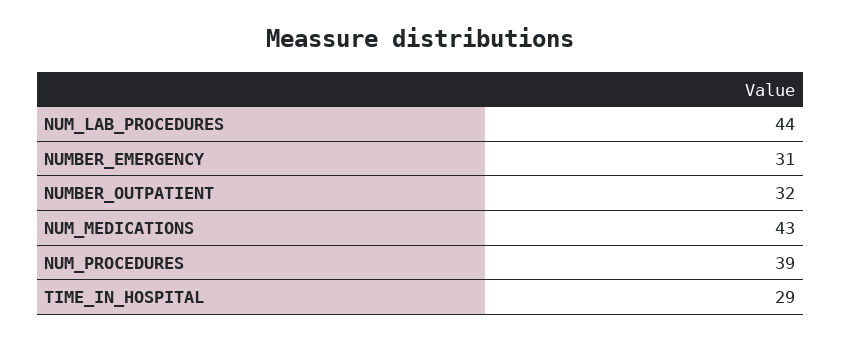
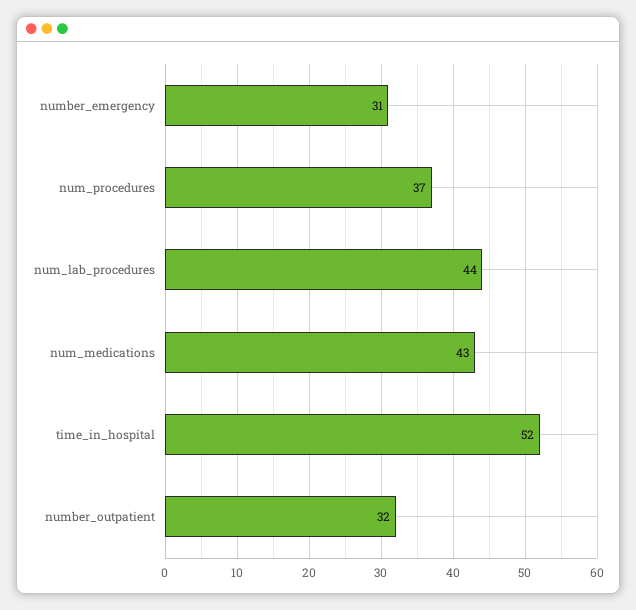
  {
    "NUM_LAB_PROCEDURES": 44,
    "NUMBER_EMERGENCY": 31,
    "NUMBER_OUTPATIENT": 32,
    "NUM_MEDICATIONS": 43,
-   "NUM_PROCEDURES": 39,
+   "NUM_PROCEDURES": 37,
-   "TIME_IN_HOSPITAL": 29
+   "TIME_IN_HOSPITAL": 52
  }

